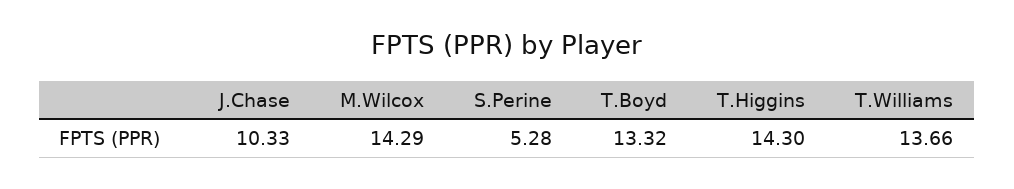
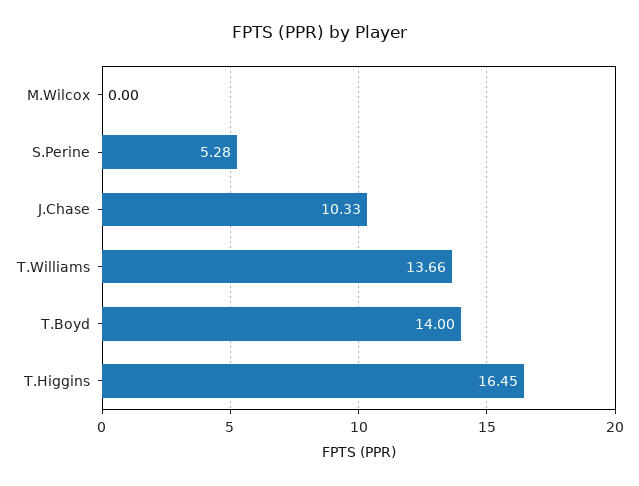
  {
    "J.Chase": 10.33,
-   "M.Wilcox": 14.29,
+   "M.Wilcox": 0,
    "S.Perine": 5.28,
-   "T.Boyd": 13.32,
+   "T.Boyd": 14,
-   "T.Higgins": 14.3,
+   "T.Higgins": 16.45,
    "T.Williams": 13.66
  }

